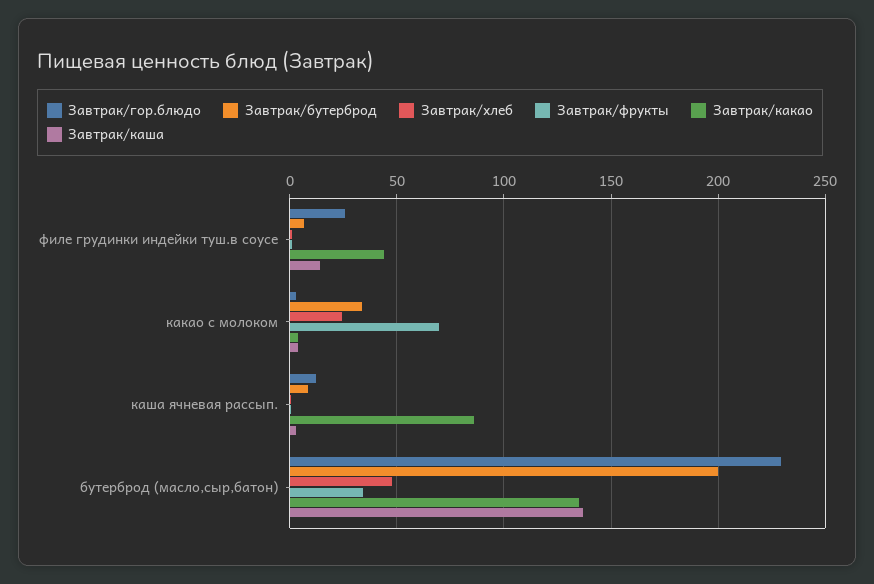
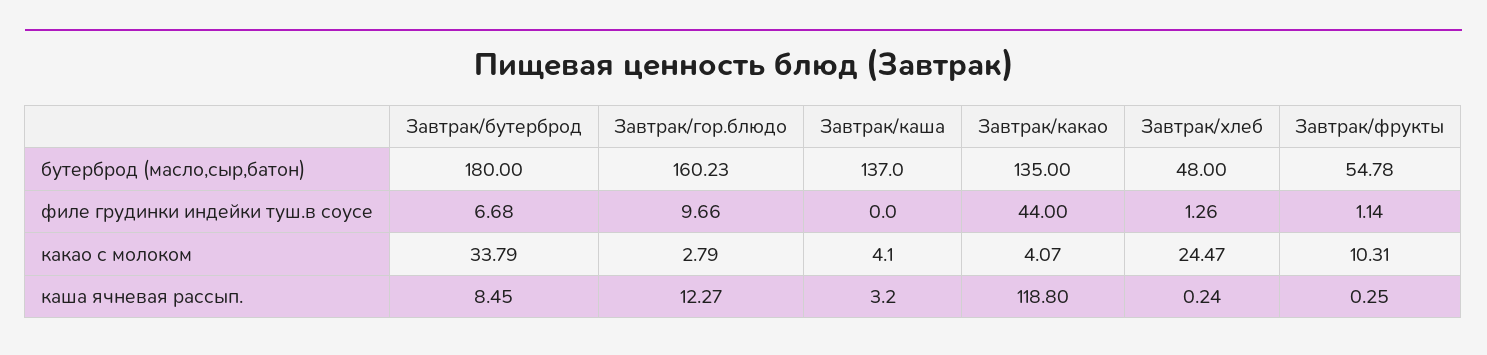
  {
    "Завтрак/гор.блюдо": {
-     "филе грудинки индейки туш.в соусе": 25,
+     "филе грудинки индейки туш.в соусе": 9.66,
      "какао с молоком": 2.79,
      "каша ячневая рассып.": 12.27,
-     "бутерброд (масло,сыр,батон)": 230
+     "бутерброд (масло,сыр,батон)": 160.23
    },
    "Завтрак/бутерброд": {
      "филе грудинки индейки туш.в соусе": 6.68,
      "какао с молоком": 33.79,
      "каша ячневая рассып.": 8.45,
-     "бутерброд (масло,сыр,батон)": 200
+     "бутерброд (масло,сыр,батон)": 180
    },
    "Завтрак/хлеб": {
      "филе грудинки индейки туш.в соусе": 1.26,
      "какао с молоком": 24.47,
      "каша ячневая рассып.": 0.24,
      "бутерброд (масло,сыр,батон)": 48
    },
    "Завтрак/фрукты": {
      "филе грудинки индейки туш.в соусе": 1.14,
-     "какао с молоком": 70,
+     "какао с молоком": 10.31,
      "каша ячневая рассып.": 0.25,
-     "бутерброд (масло,сыр,батон)": 35
+     "бутерброд (масло,сыр,батон)": 54.78
    },
    "Завтрак/какао": {
      "филе грудинки индейки туш.в соусе": 44,
      "какао с молоком": 4.07,
-     "каша ячневая рассып.": 85,
+     "каша ячневая рассып.": 118.8,
      "бутерброд (масло,сыр,батон)": 135
    },
    "Завтрак/каша": {
-     "филе грудинки индейки туш.в соусе": 15,
+     "филе грудинки индейки туш.в соусе": 0,
      "какао с молоком": 4.1,
      "каша ячневая рассып.": 3.2,
      "бутерброд (масло,сыр,батон)": 137
    }
  }

